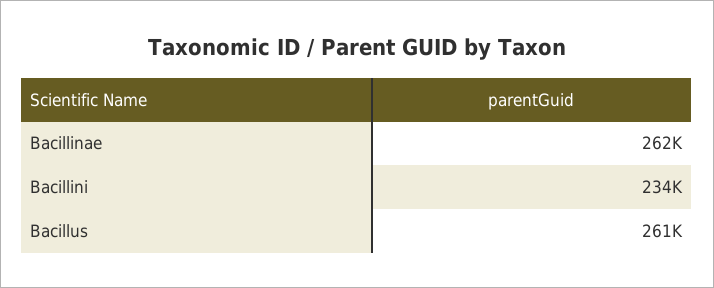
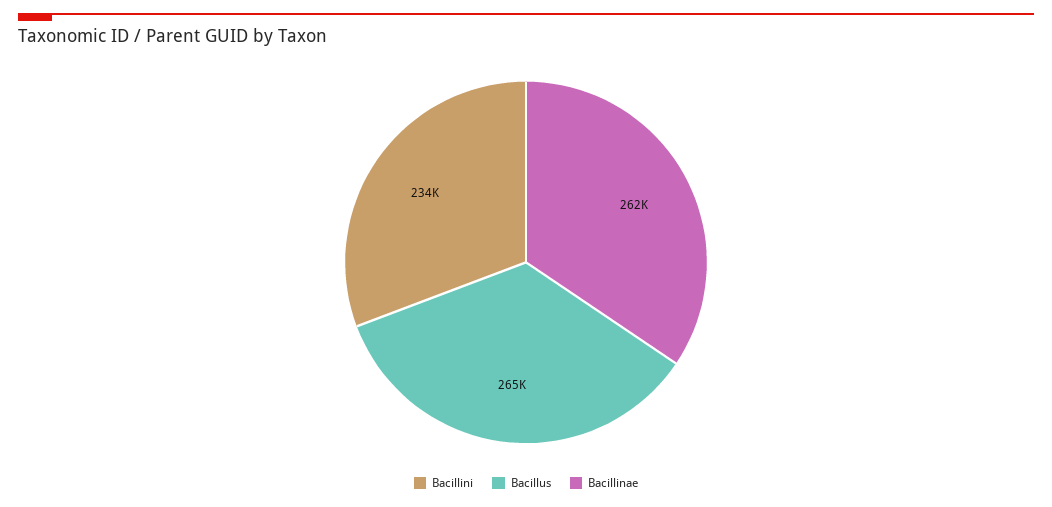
  {
    "Bacillinae": 262000,
    "Bacillini": 234000,
-   "Bacillus": 261000
+   "Bacillus": 265000
  }

